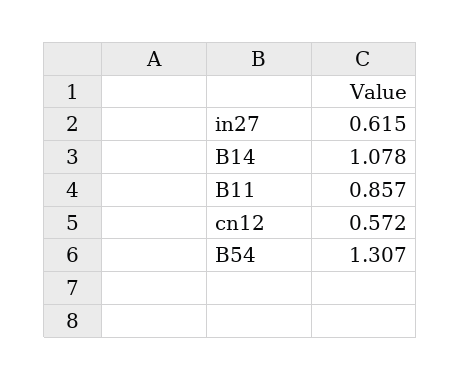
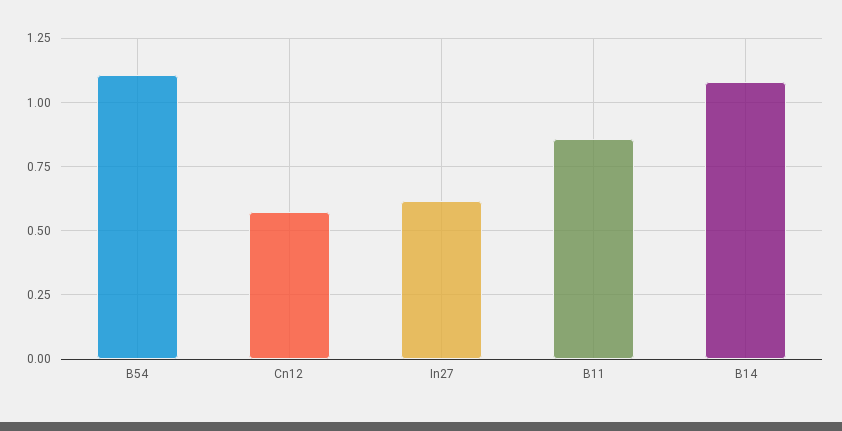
  {
    "in27": 0.615,
    "B14": 1.078,
    "B11": 0.857,
    "cn12": 0.572,
-   "B54": 1.307
+   "B54": 1.1
  }

